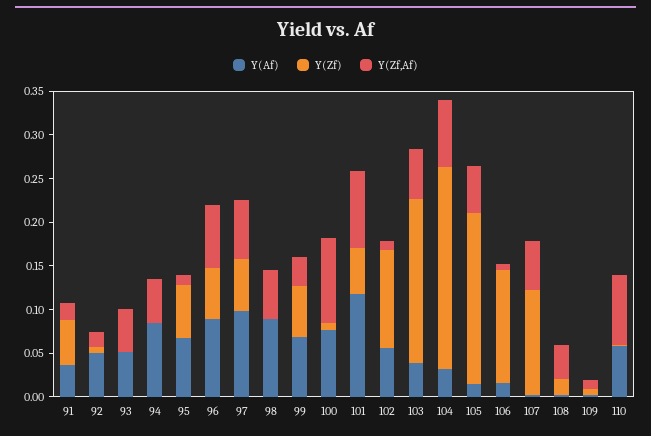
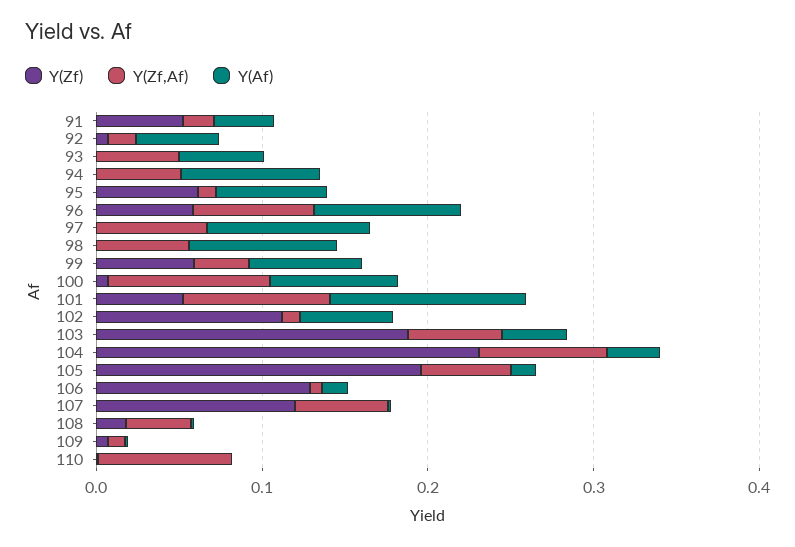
  {
    "Y(Af)": {
      "91": 0.04,
      "92": 0.05,
      "93": 0.05,
      "94": 0.08,
      "95": 0.07,
      "96": 0.09,
      "97": 0.1,
      "98": 0.09,
      "99": 0.07,
      "100": 0.08,
      "101": 0.12,
      "102": 0.06,
      "103": 0.04,
      "104": 0.03,
      "105": 0.02,
      "106": 0.02,
      "107": 0,
      "108": 0,
      "109": 0,
-     "110": 0.06
+     "110": 0
    },
    "Y(Zf)": {
      "91": 0.05,
      "92": 0.01,
      "93": 0,
      "94": 0,
      "95": 0.06,
      "96": 0.06,
-     "97": 0.06,
+     "97": 0,
      "98": 0,
      "99": 0.06,
      "100": 0.01,
      "101": 0.05,
      "102": 0.11,
      "103": 0.19,
      "104": 0.23,
      "105": 0.2,
      "106": 0.13,
      "107": 0.12,
      "108": 0.02,
      "109": 0.01,
      "110": 0
    },
    "Y(Zf,Af)": {
      "91": 0.02,
      "92": 0.02,
      "93": 0.05,
      "94": 0.05,
      "95": 0.01,
      "96": 0.07,
      "97": 0.07,
      "98": 0.06,
      "99": 0.03,
      "100": 0.1,
      "101": 0.09,
      "102": 0.01,
      "103": 0.06,
      "104": 0.08,
      "105": 0.05,
      "106": 0.01,
      "107": 0.06,
      "108": 0.04,
      "109": 0.01,
      "110": 0.08
    }
  }

